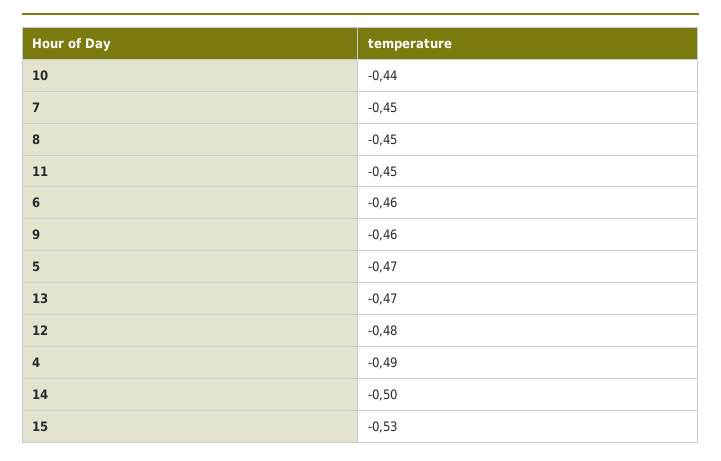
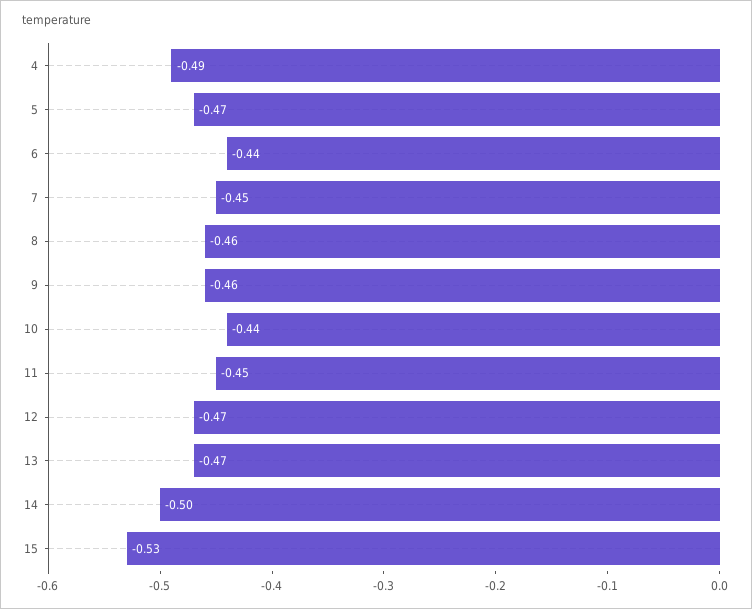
  {
    "10": -0.44,
    "7": -0.45,
-   "8": -0.45,
+   "8": -0.46,
    "11": -0.45,
-   "6": -0.46,
+   "6": -0.44,
    "9": -0.46,
    "5": -0.47,
    "13": -0.47,
-   "12": -0.48,
+   "12": -0.47,
    "4": -0.49,
    "14": -0.5,
    "15": -0.53
  }

